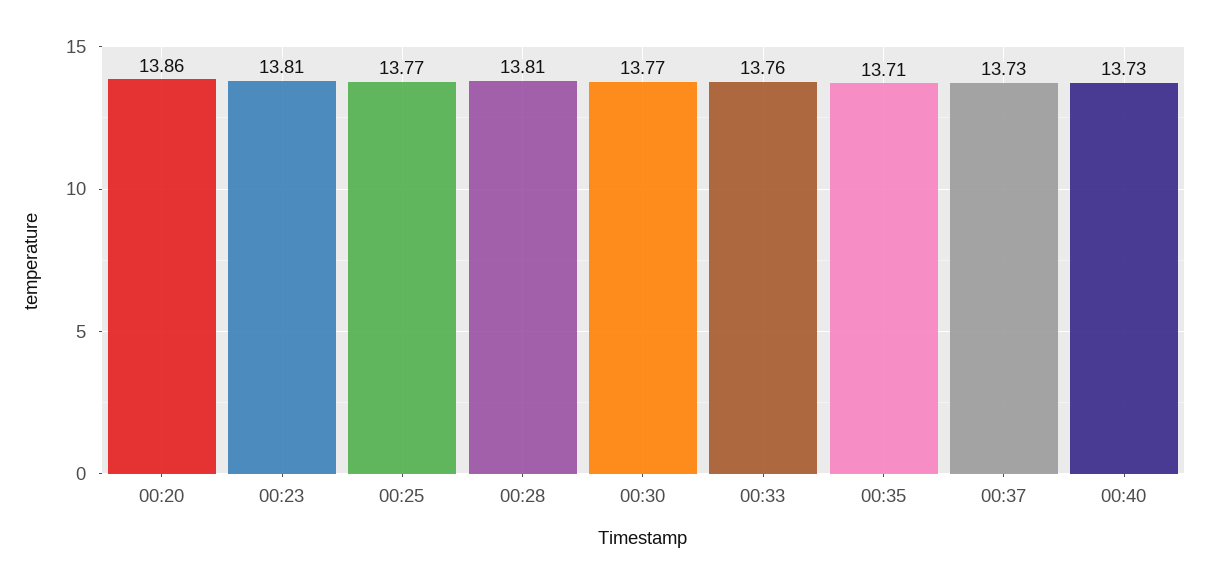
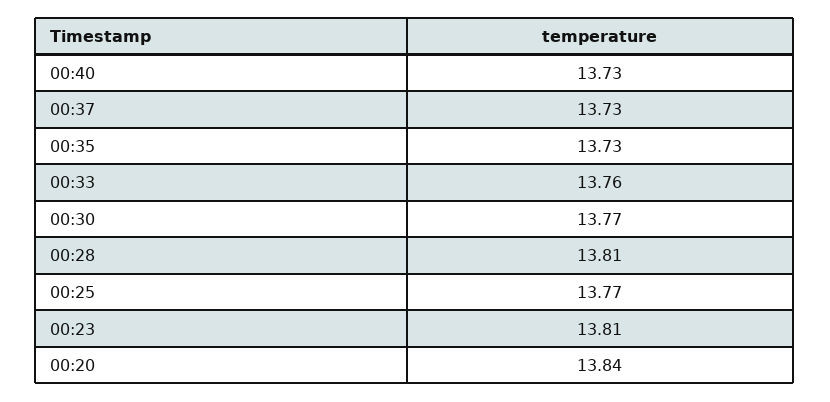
  {
-   "00:20": 13.86,
+   "00:20": 13.84,
    "00:23": 13.81,
    "00:25": 13.77,
    "00:28": 13.81,
    "00:30": 13.77,
    "00:33": 13.76,
-   "00:35": 13.71,
+   "00:35": 13.73,
    "00:37": 13.73,
    "00:40": 13.73
  }

